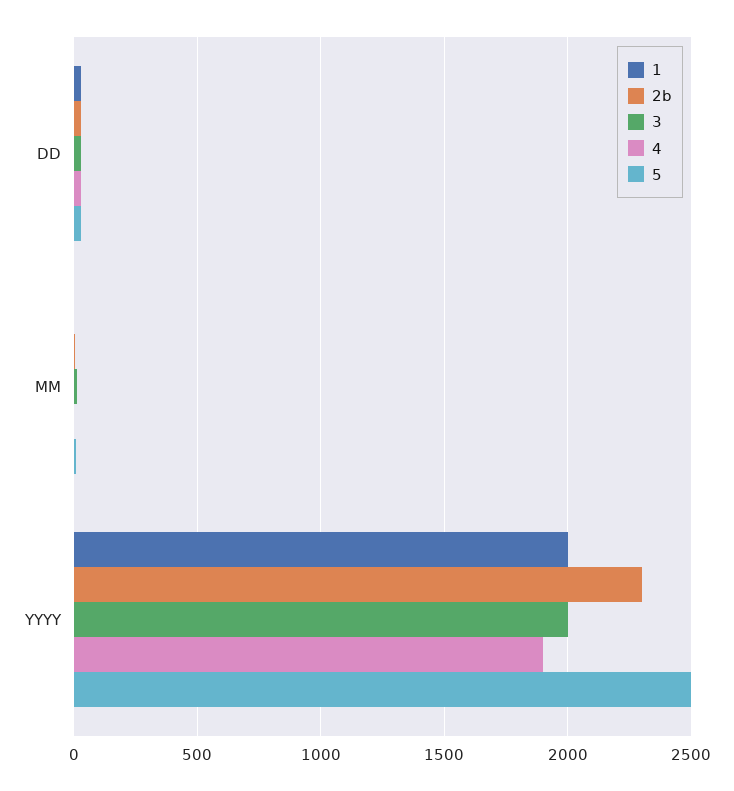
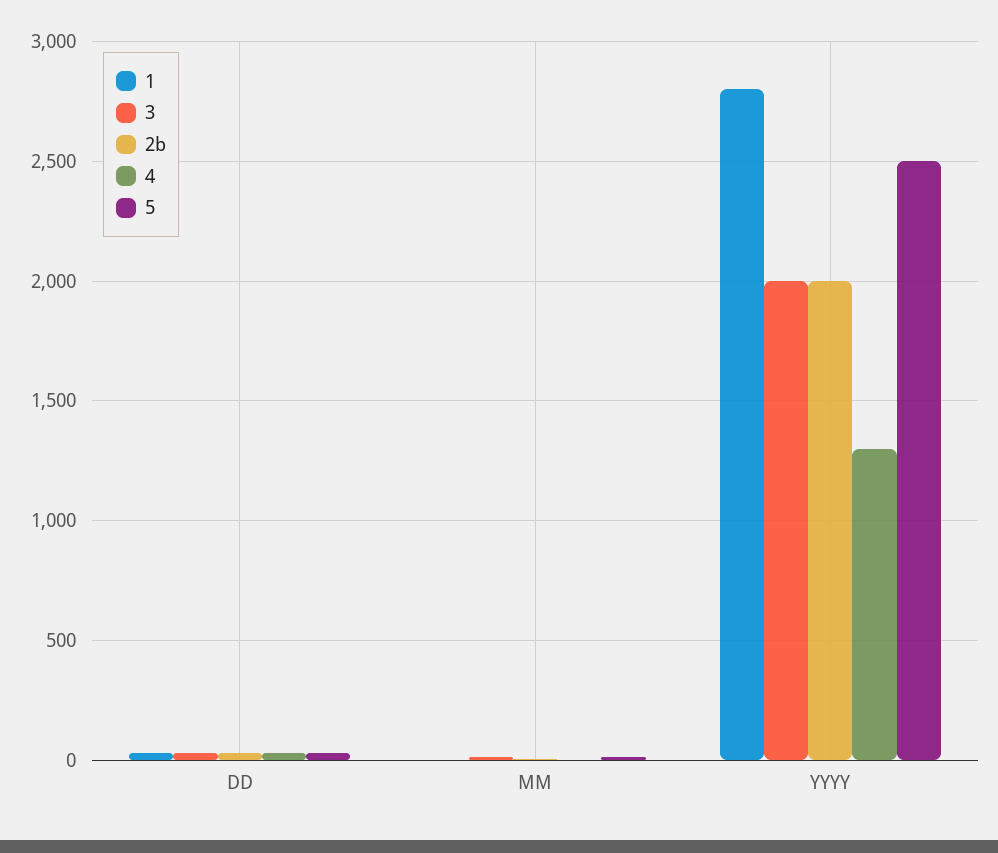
  {
    "1": {
      "DD": 50,
      "MM": 0,
-     "YYYY": 2000
+     "YYYY": 2800
    },
    "2b": {
      "DD": 50,
      "MM": 0,
-     "YYYY": 2300
+     "YYYY": 2000
    },
    "3": {
      "DD": 50,
      "MM": 0,
      "YYYY": 2000
    },
    "4": {
      "DD": 50,
      "MM": 0,
-     "YYYY": 1900
+     "YYYY": 1300
    },
    "5": {
      "DD": 50,
      "MM": 0,
      "YYYY": 2500
    }
  }

